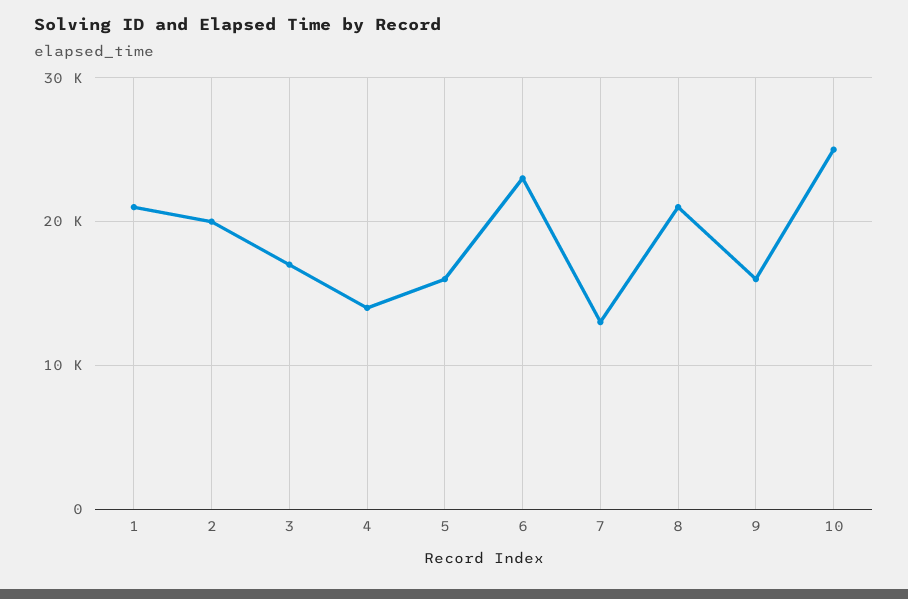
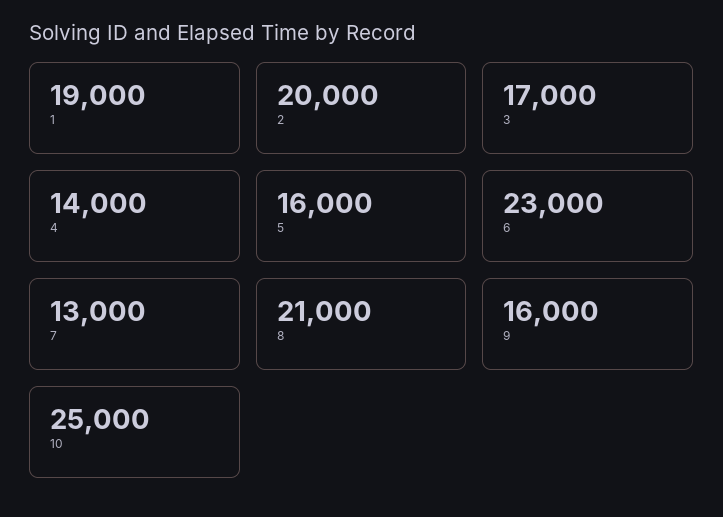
  {
-   "1": 21000,
+   "1": 19000,
    "2": 20000,
    "3": 17000,
    "4": 14000,
    "5": 16000,
    "6": 23000,
    "7": 13000,
    "8": 21000,
    "9": 16000,
    "10": 25000
  }

